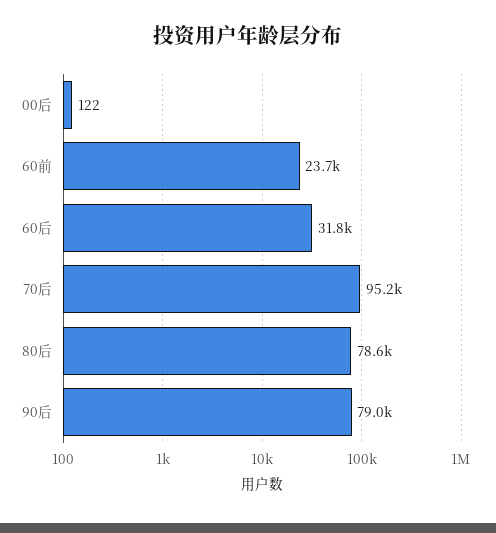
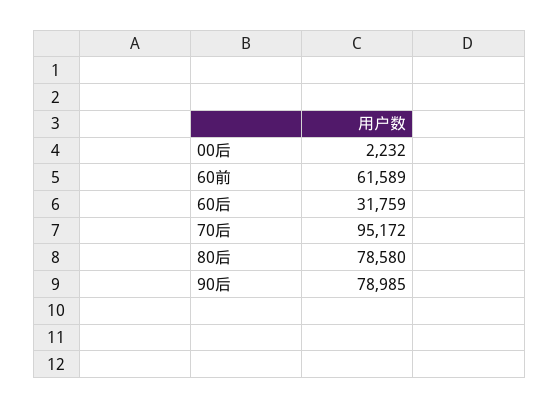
  {
-   "00后": 122,
+   "00后": 2232,
-   "60前": 23700,
+   "60前": 61589,
    "60后": 31759,
    "70后": 95172,
    "80后": 78580,
    "90后": 78985
  }

